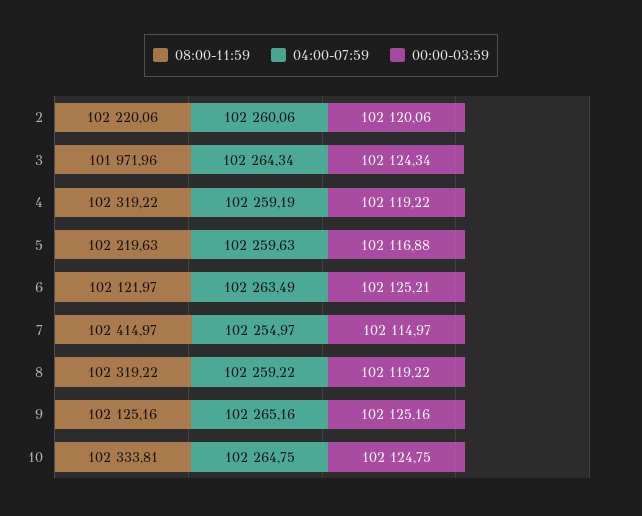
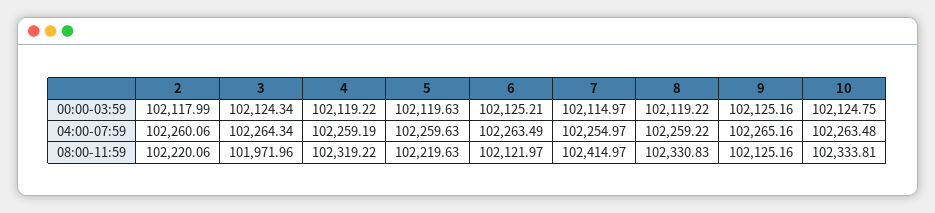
  {
    "08:00-11:59": {
      "2": 102220.06,
      "3": 101971.96,
      "4": 102319.22,
      "5": 102219.63,
      "6": 102121.97,
      "7": 102414.97,
-     "8": 102319.22,
+     "8": 102330.83,
      "9": 102125.16,
      "10": 102333.81
    },
    "04:00-07:59": {
      "2": 102260.06,
      "3": 102264.34,
      "4": 102259.19,
      "5": 102259.63,
      "6": 102263.49,
      "7": 102254.97,
      "8": 102259.22,
      "9": 102265.16,
-     "10": 102264.75
+     "10": 102263.48
    },
    "00:00-03:59": {
-     "2": 102120.06,
+     "2": 102117.99,
      "3": 102124.34,
      "4": 102119.22,
-     "5": 102116.88,
+     "5": 102119.63,
      "6": 102125.21,
      "7": 102114.97,
      "8": 102119.22,
      "9": 102125.16,
      "10": 102124.75
    }
  }

